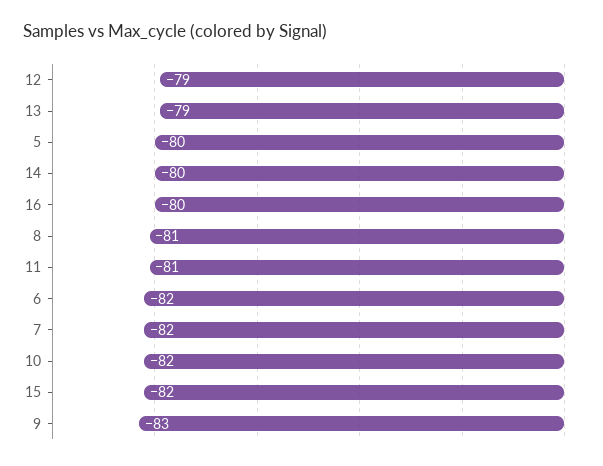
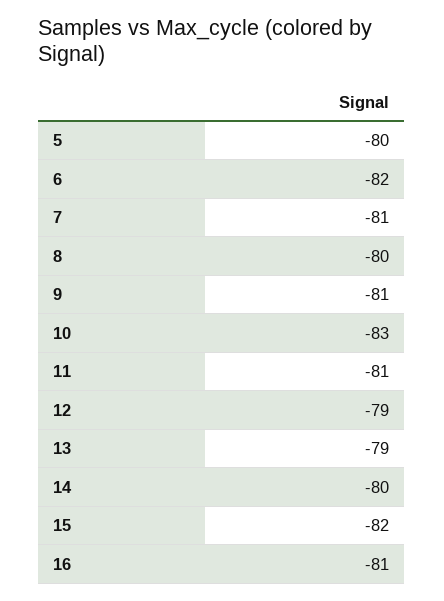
  {
    "12": -79,
    "13": -79,
    "5": -80,
    "14": -80,
-   "16": -80,
+   "16": -81,
-   "8": -81,
+   "8": -80,
    "11": -81,
    "6": -82,
-   "7": -82,
+   "7": -81,
-   "10": -82,
+   "10": -83,
    "15": -82,
-   "9": -83
+   "9": -81
  }

